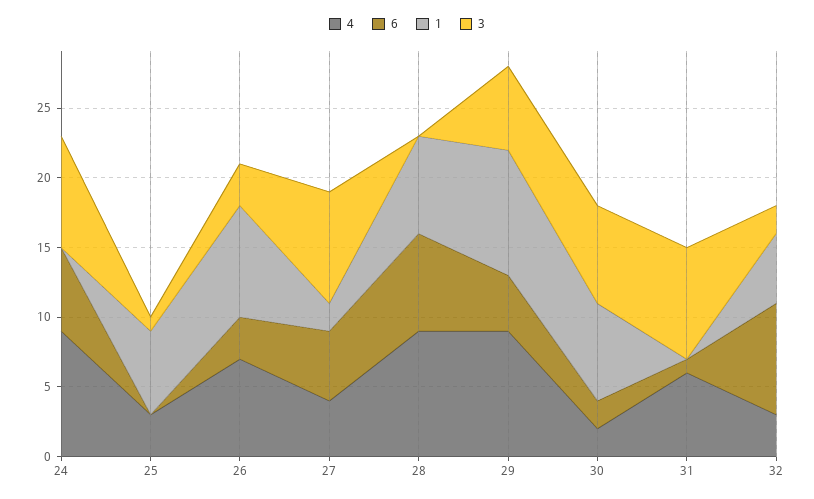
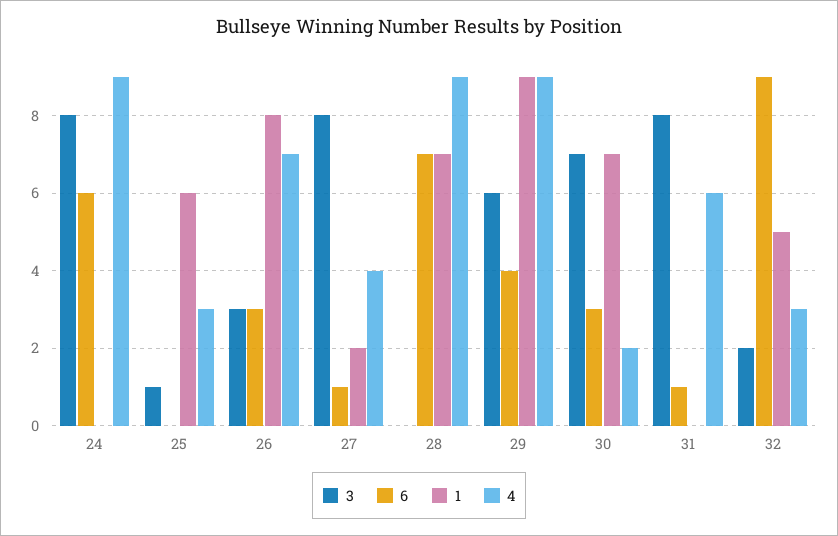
  {
    "4": {
      "24": 9,
      "25": 3,
      "26": 7,
      "27": 4,
      "28": 9,
      "29": 9,
      "30": 2,
      "31": 6,
      "32": 3
    },
    "6": {
      "24": 6,
      "25": 0,
      "26": 3,
-     "27": 5,
+     "27": 1,
      "28": 7,
      "29": 4,
-     "30": 2,
+     "30": 3,
      "31": 1,
-     "32": 8
+     "32": 9
    },
    "1": {
      "24": 0,
      "25": 6,
      "26": 8,
      "27": 2,
      "28": 7,
      "29": 9,
      "30": 7,
      "31": 0,
      "32": 5
    },
    "3": {
      "24": 8,
      "25": 1,
      "26": 3,
      "27": 8,
      "28": 0,
      "29": 6,
      "30": 7,
      "31": 8,
      "32": 2
    }
  }

